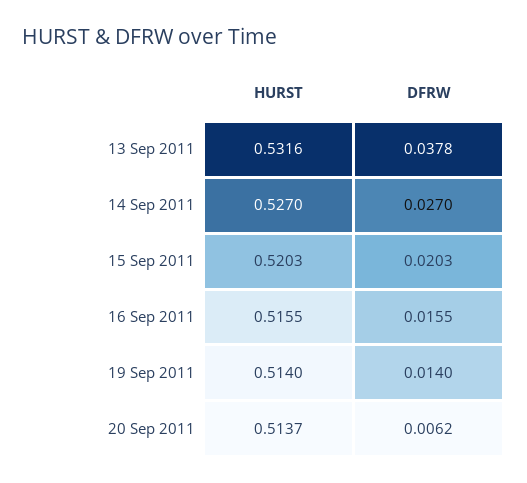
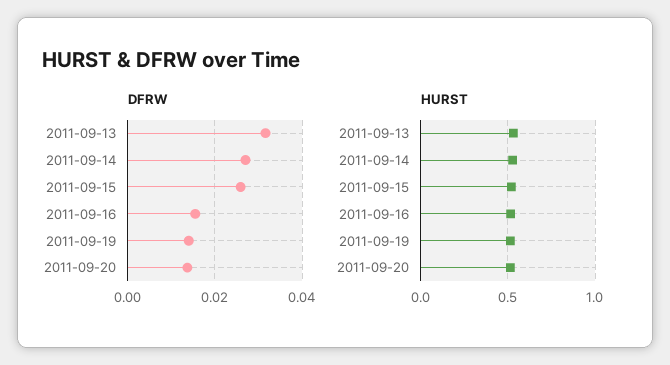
  {
    "HURST": {
      "13 Sep 2011": 0.5316,
      "14 Sep 2011": 0.527,
      "15 Sep 2011": 0.5203,
      "16 Sep 2011": 0.5155,
      "19 Sep 2011": 0.514,
      "20 Sep 2011": 0.5137
    },
    "DFRW": {
-     "13 Sep 2011": 0.0378,
+     "13 Sep 2011": 0.032,
      "14 Sep 2011": 0.027,
-     "15 Sep 2011": 0.0203,
+     "15 Sep 2011": 0.026,
      "16 Sep 2011": 0.0155,
      "19 Sep 2011": 0.014,
-     "20 Sep 2011": 0.0062
+     "20 Sep 2011": 0.014
    }
  }

